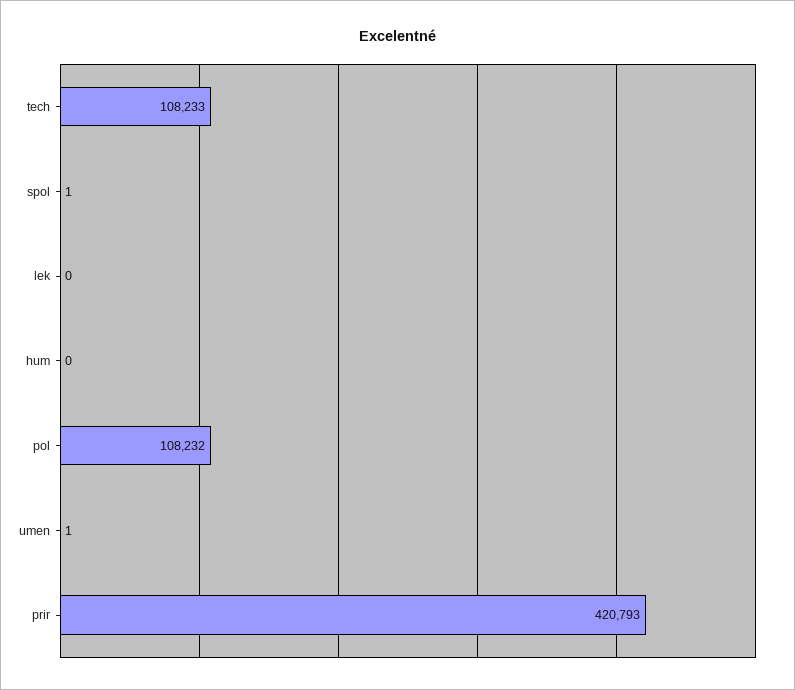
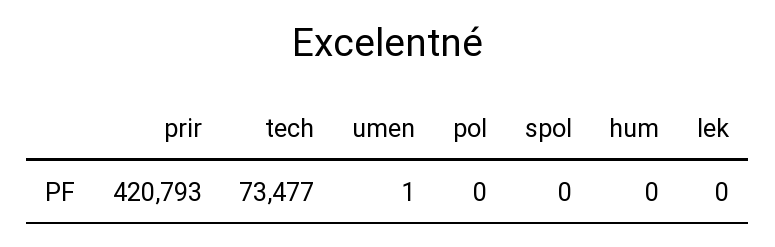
  {
-   "tech": 108233,
+   "tech": 73477,
-   "spol": 1,
+   "spol": 0,
    "lek": 0,
    "hum": 0,
-   "pol": 108232,
+   "pol": 0,
    "umen": 1,
    "prir": 420793
  }

